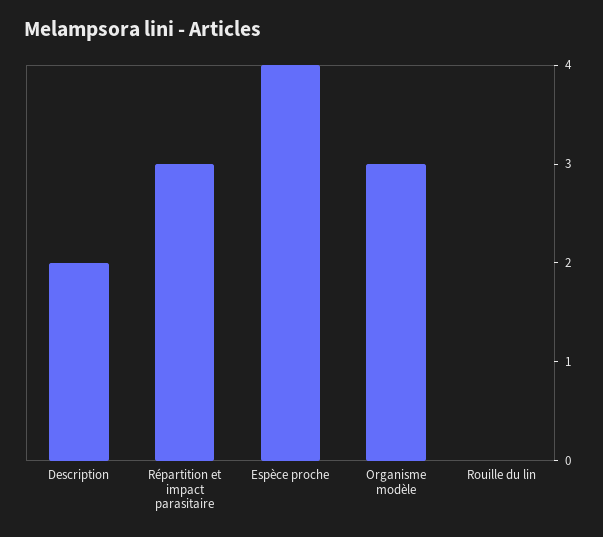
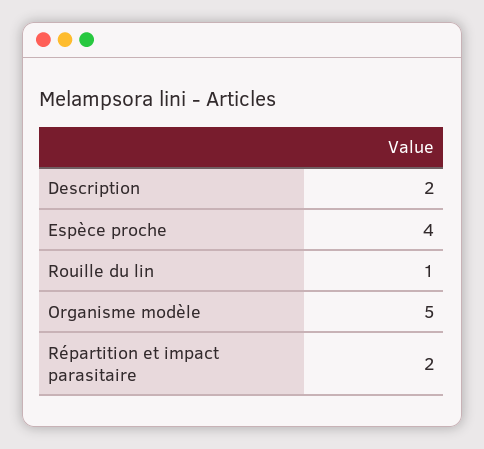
  {
    "Description": 2,
-   "Répartition et impact parasitaire": 3,
+   "Répartition et impact parasitaire": 2,
    "Espèce proche": 4,
-   "Organisme modèle": 3,
+   "Organisme modèle": 5,
-   "Rouille du lin": 0
+   "Rouille du lin": 1
  }

